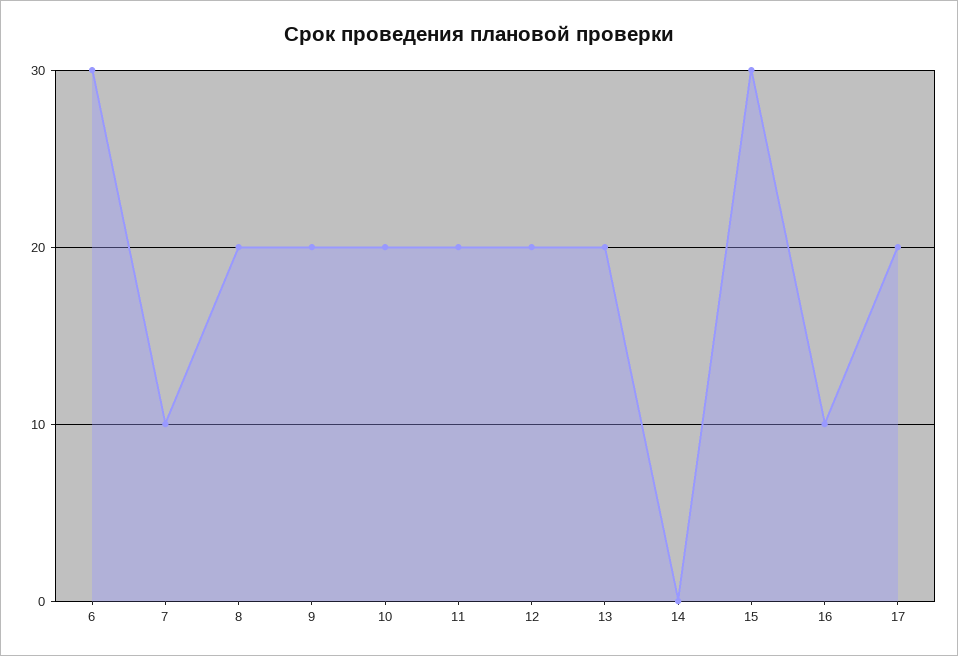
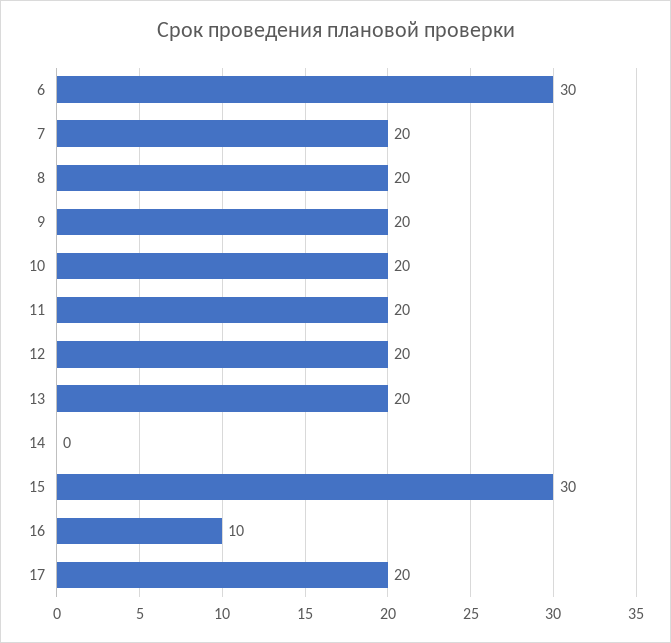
  {
    "6": 30,
-   "7": 10,
+   "7": 20,
    "8": 20,
    "9": 20,
    "10": 20,
    "11": 20,
    "12": 20,
    "13": 20,
    "14": 0,
    "15": 30,
    "16": 10,
    "17": 20
  }

